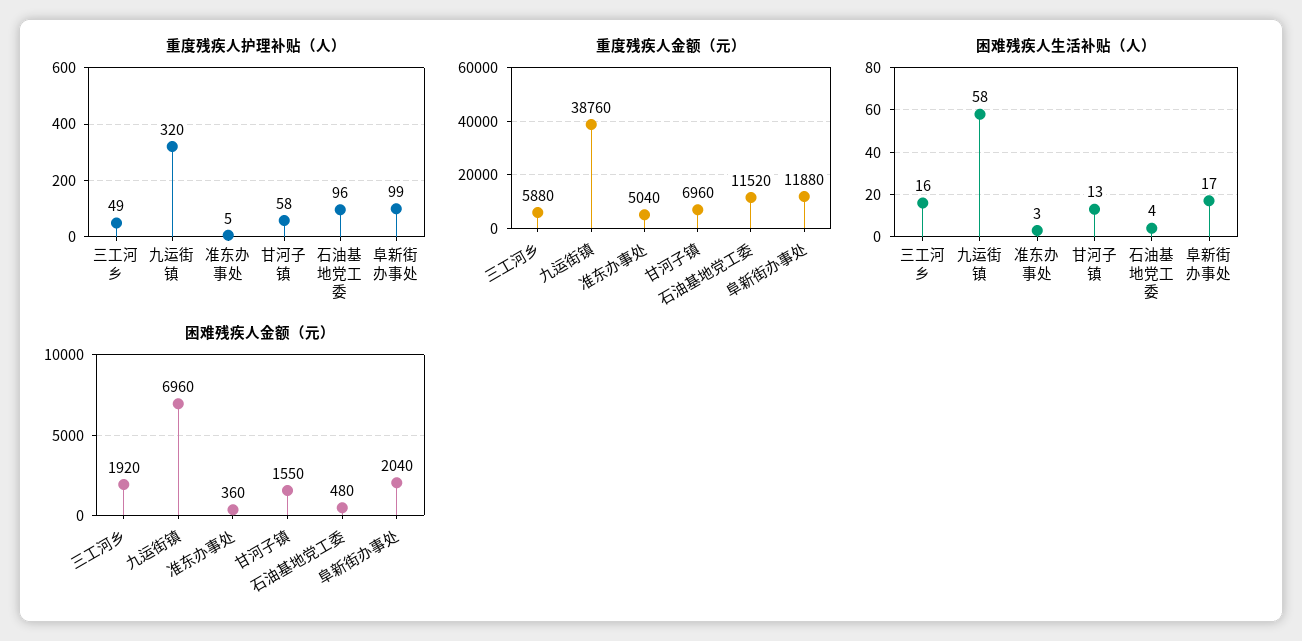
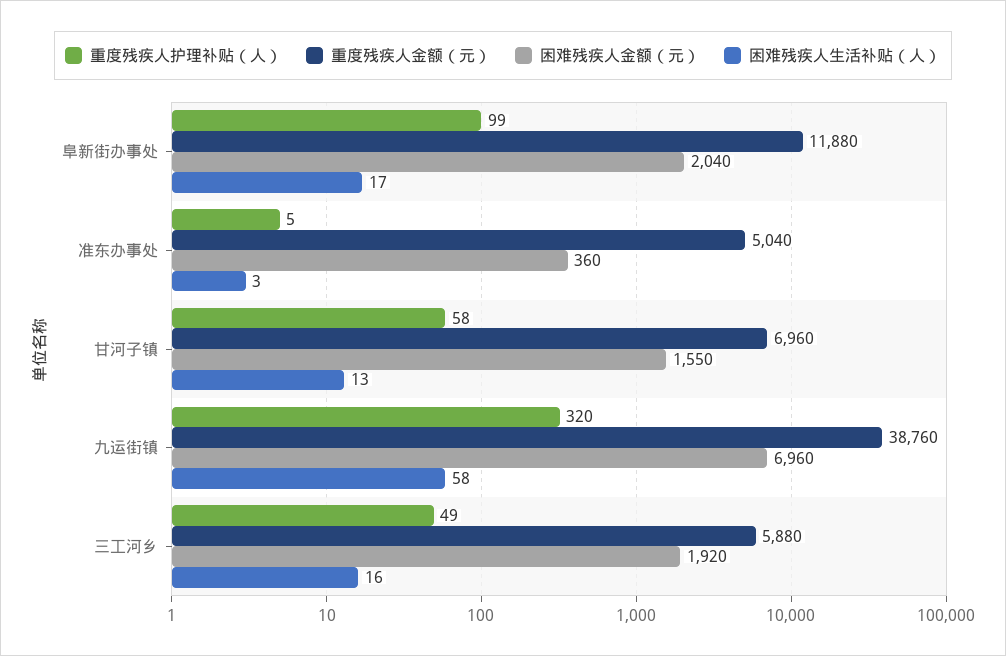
  {
    "重度残疾人护理补贴（人）": {
      "三工河乡": 49,
      "九运街镇": 320,
      "准东办事处": 5,
      "甘河子镇": 58,
-     "石油基地党工委": 96,
      "阜新街办事处": 99
    },
    "重度残疾人金额（元）": {
      "三工河乡": 5880,
      "九运街镇": 38760,
      "准东办事处": 5040,
      "甘河子镇": 6960,
-     "石油基地党工委": 11520,
      "阜新街办事处": 11880
    },
    "困难残疾人生活补贴（人）": {
      "三工河乡": 16,
      "九运街镇": 58,
      "准东办事处": 3,
      "甘河子镇": 13,
-     "石油基地党工委": 4,
      "阜新街办事处": 17
    },
    "困难残疾人金额（元）": {
      "三工河乡": 1920,
      "九运街镇": 6960,
      "准东办事处": 360,
      "甘河子镇": 1550,
-     "石油基地党工委": 480,
      "阜新街办事处": 2040
    }
  }

